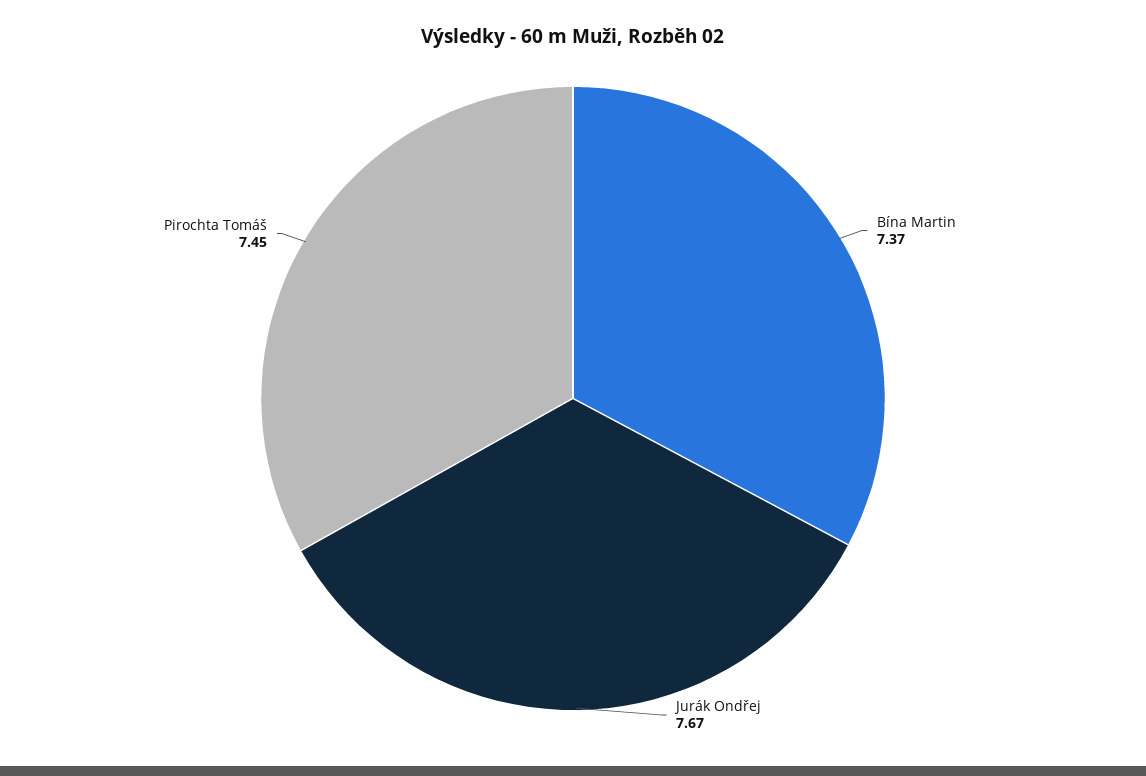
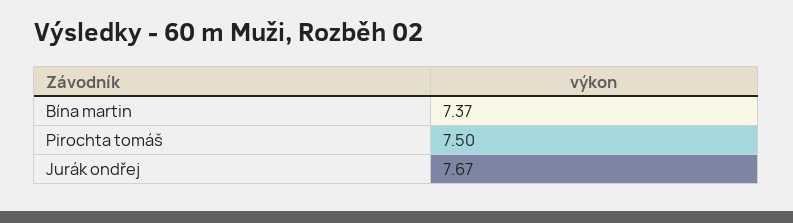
  {
    "Bína Martin": 7.37,
    "Jurák Ondřej": 7.67,
-   "Pirochta Tomáš": 7.45
+   "Pirochta Tomáš": 7.5
  }

